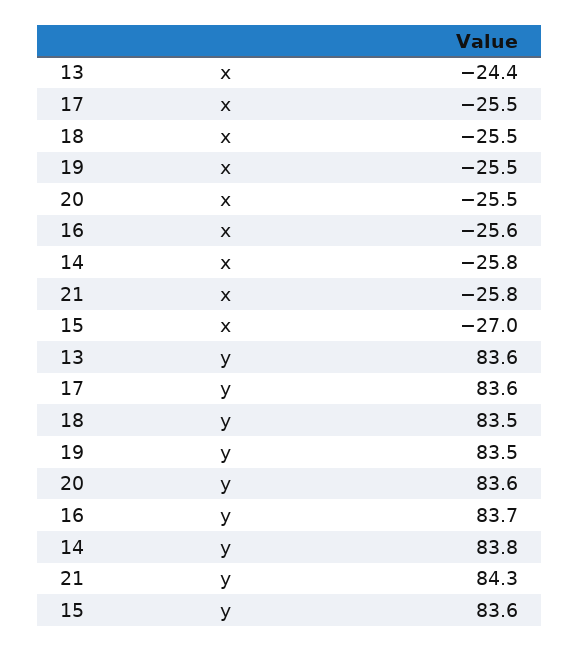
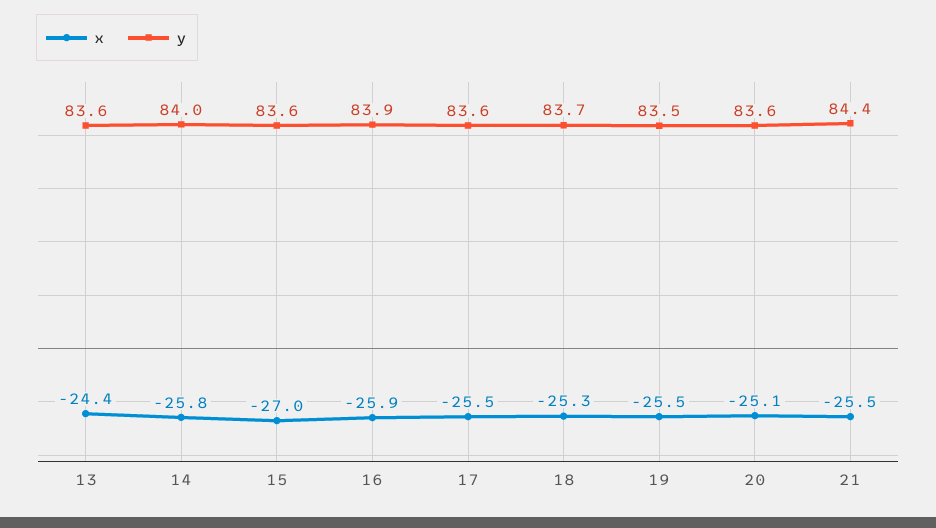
  {
    "x": {
      "13": -24.4,
      "17": -25.5,
-     "18": -25.5,
+     "18": -25.3,
      "19": -25.5,
-     "20": -25.5,
+     "20": -25.1,
-     "16": -25.6,
+     "16": -25.9,
      "14": -25.8,
-     "21": -25.8,
+     "21": -25.5,
      "15": -27
    },
    "y": {
      "13": 83.6,
      "17": 83.6,
-     "18": 83.5,
+     "18": 83.7,
      "19": 83.5,
      "20": 83.6,
-     "16": 83.7,
+     "16": 83.9,
-     "14": 83.8,
+     "14": 84,
-     "21": 84.3,
+     "21": 84.4,
      "15": 83.6
    }
  }

